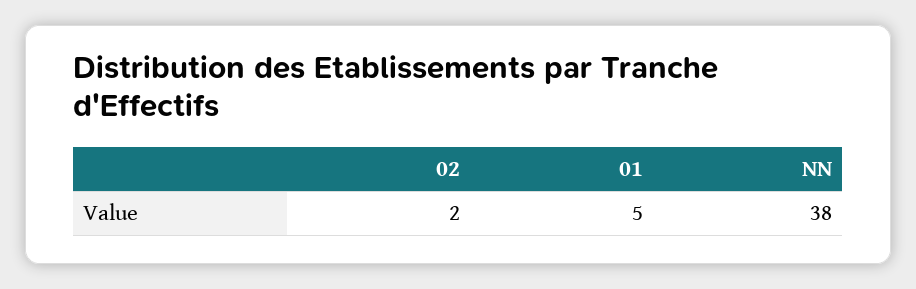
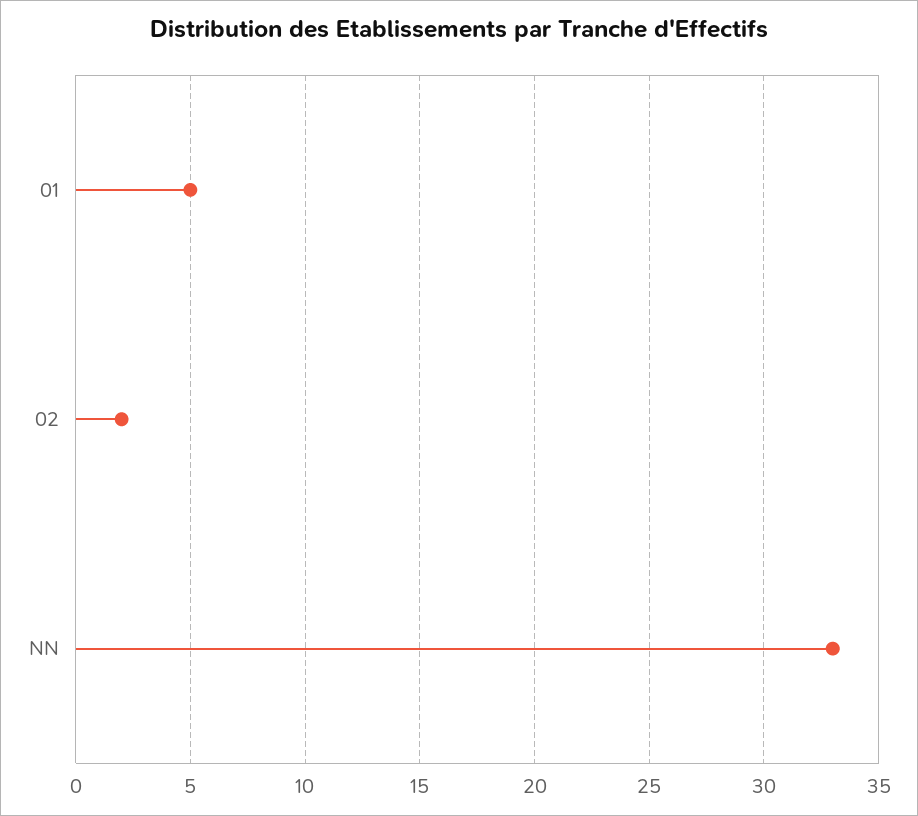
  {
    "02": 2,
    "01": 5,
-   "NN": 38
+   "NN": 33
  }

